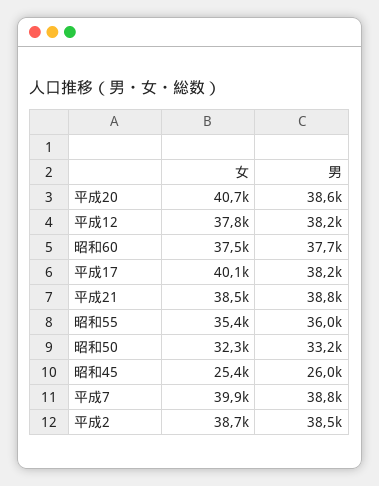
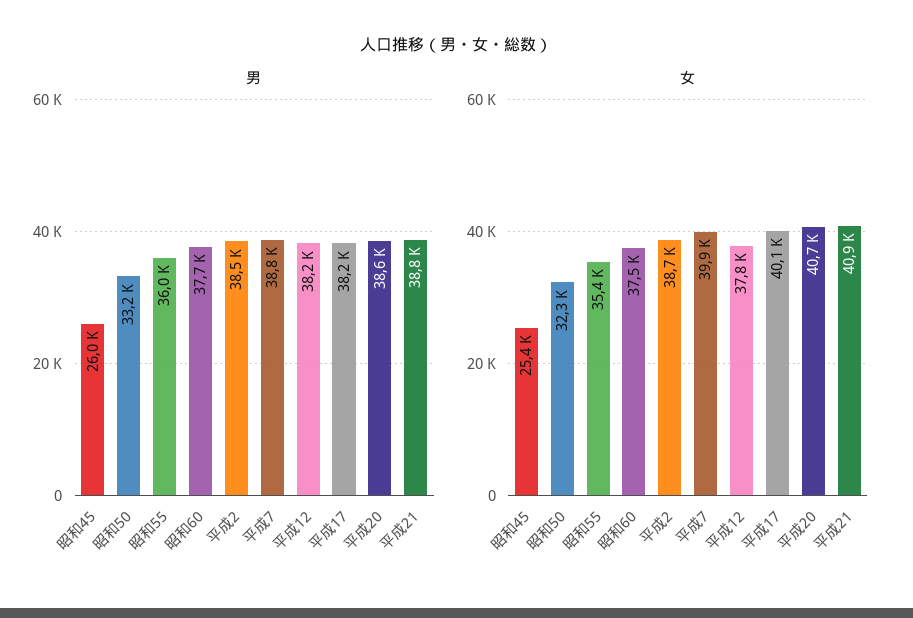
  {
    "女": {
      "平成20": 40700,
      "平成12": 37800,
      "昭和60": 37500,
      "平成17": 40100,
-     "平成21": 38500,
+     "平成21": 40900,
      "昭和55": 35400,
      "昭和50": 32300,
      "昭和45": 25400,
      "平成7": 39900,
      "平成2": 38700
    },
    "男": {
      "平成20": 38600,
      "平成12": 38200,
      "昭和60": 37700,
      "平成17": 38200,
      "平成21": 38800,
      "昭和55": 36000,
      "昭和50": 33200,
      "昭和45": 26000,
      "平成7": 38800,
      "平成2": 38500
    }
  }

